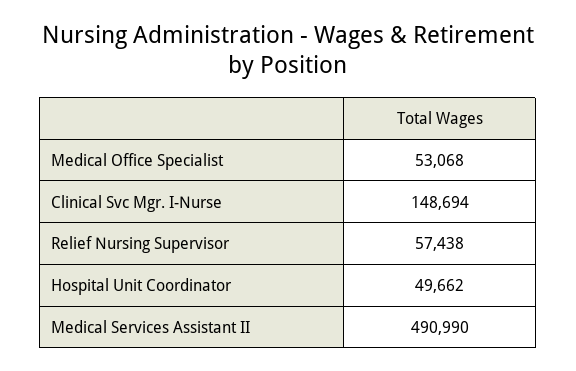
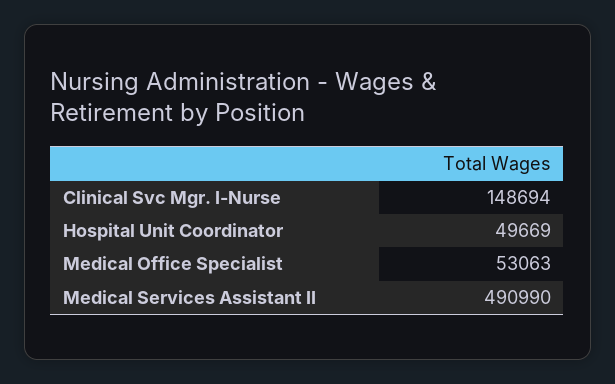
  {
-   "Medical Office Specialist": 53068,
+   "Medical Office Specialist": 53063,
    "Clinical Svc Mgr. I-Nurse": 148694,
-   "Relief Nursing Supervisor": 57438,
-   "Hospital Unit Coordinator": 49662,
+   "Hospital Unit Coordinator": 49669,
    "Medical Services Assistant II": 490990
  }

